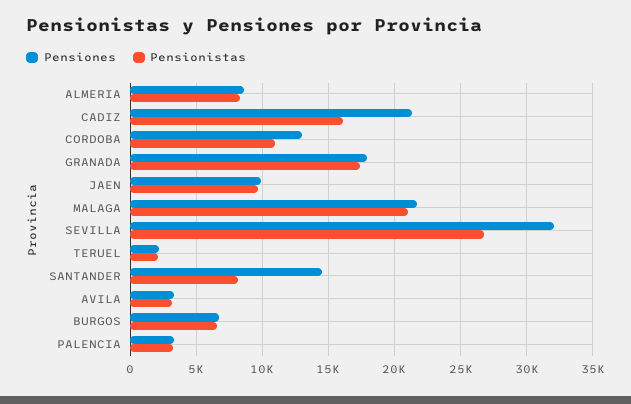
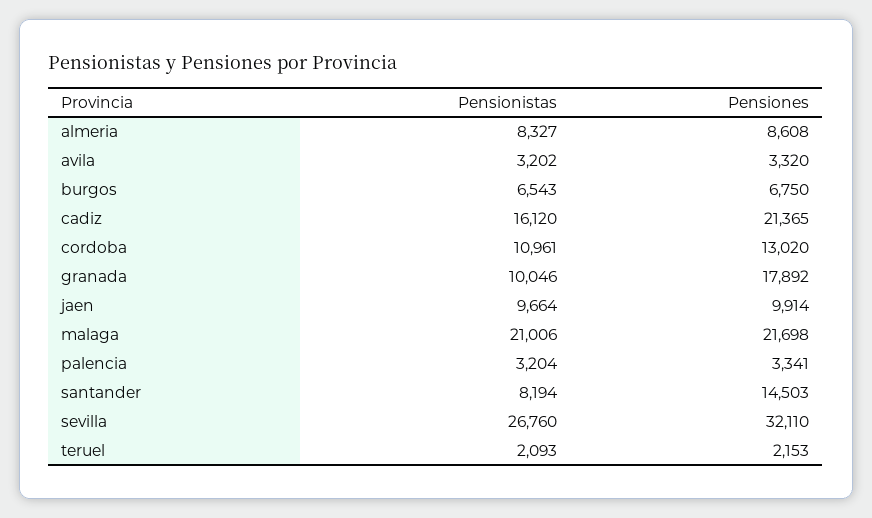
  {
    "Pensiones": {
      "ALMERIA": 8608,
      "CADIZ": 21365,
      "CORDOBA": 13020,
      "GRANADA": 17892,
      "JAEN": 9914,
      "MALAGA": 21698,
      "SEVILLA": 32110,
      "TERUEL": 2153,
      "SANTANDER": 14503,
      "AVILA": 3320,
      "BURGOS": 6750,
      "PALENCIA": 3341
    },
    "Pensionistas": {
      "ALMERIA": 8327,
      "CADIZ": 16120,
      "CORDOBA": 10961,
-     "GRANADA": 17500,
+     "GRANADA": 10046,
      "JAEN": 9664,
      "MALAGA": 21006,
      "SEVILLA": 26760,
      "TERUEL": 2093,
      "SANTANDER": 8194,
      "AVILA": 3202,
      "BURGOS": 6543,
      "PALENCIA": 3204
    }
  }

